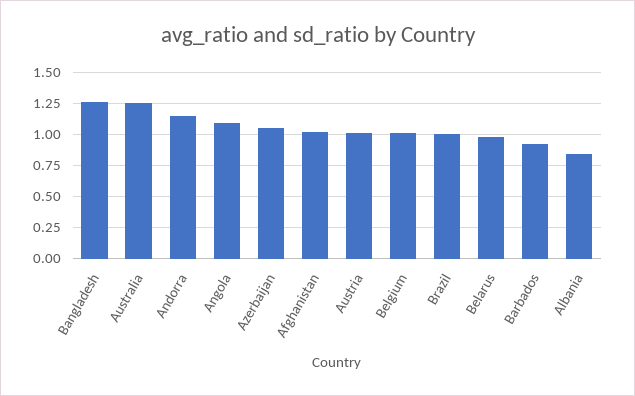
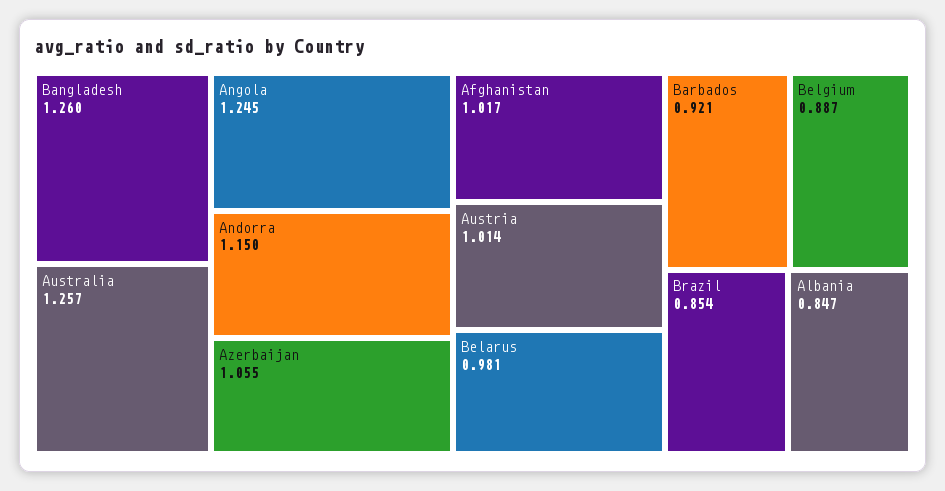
  {
    "Bangladesh": 1.26,
    "Australia": 1.257,
    "Andorra": 1.15,
-   "Angola": 1.1,
+   "Angola": 1.245,
    "Azerbaijan": 1.055,
    "Afghanistan": 1.017,
    "Austria": 1.014,
-   "Belgium": 1,
+   "Belgium": 0.887,
-   "Brazil": 1,
+   "Brazil": 0.854,
    "Belarus": 0.981,
    "Barbados": 0.921,
    "Albania": 0.847
  }

